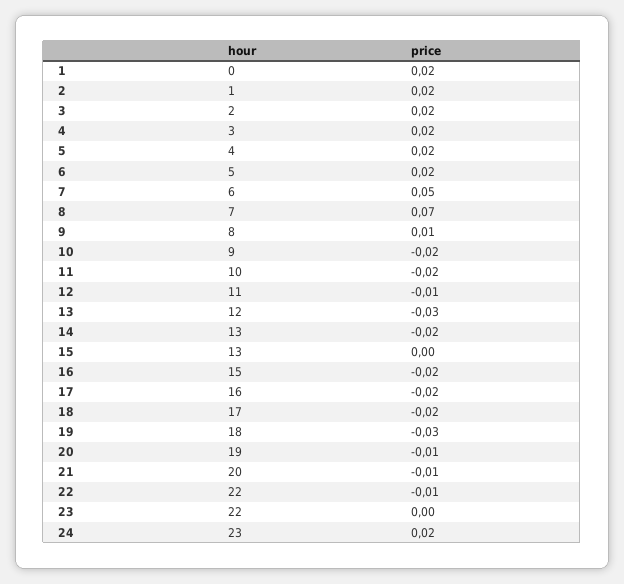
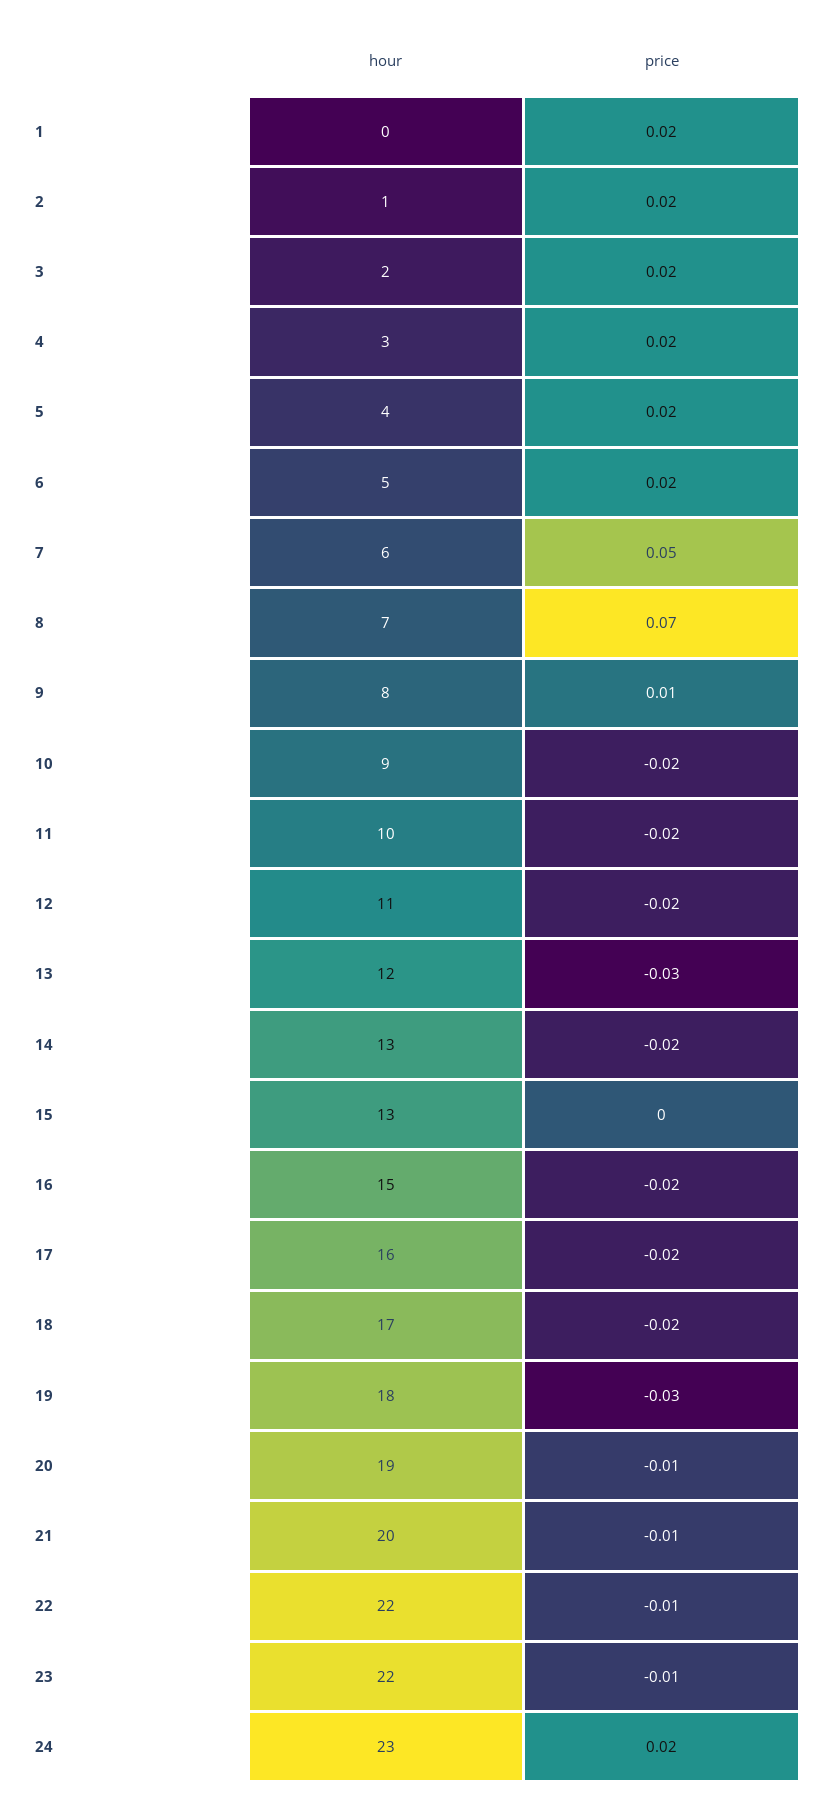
  {
    "hour": {
      "1": 0,
      "2": 1,
      "3": 2,
      "4": 3,
      "5": 4,
      "6": 5,
      "7": 6,
      "8": 7,
      "9": 8,
      "10": 9,
      "11": 10,
      "12": 11,
      "13": 12,
      "14": 13,
      "15": 13,
      "16": 15,
      "17": 16,
      "18": 17,
      "19": 18,
      "20": 19,
      "21": 20,
      "22": 22,
      "23": 22,
      "24": 23
    },
    "price": {
      "1": 0.02,
      "2": 0.02,
      "3": 0.02,
      "4": 0.02,
      "5": 0.02,
      "6": 0.02,
      "7": 0.05,
      "8": 0.07,
      "9": 0.01,
      "10": -0.02,
      "11": -0.02,
-     "12": -0.01,
+     "12": -0.02,
      "13": -0.03,
      "14": -0.02,
      "15": 0,
      "16": -0.02,
      "17": -0.02,
      "18": -0.02,
      "19": -0.03,
      "20": -0.01,
      "21": -0.01,
      "22": -0.01,
-     "23": 0,
+     "23": -0.01,
      "24": 0.02
    }
  }

